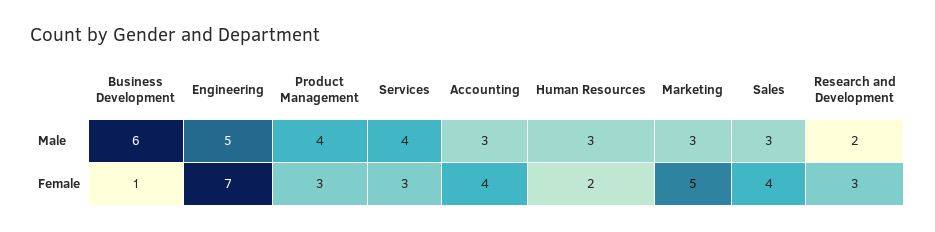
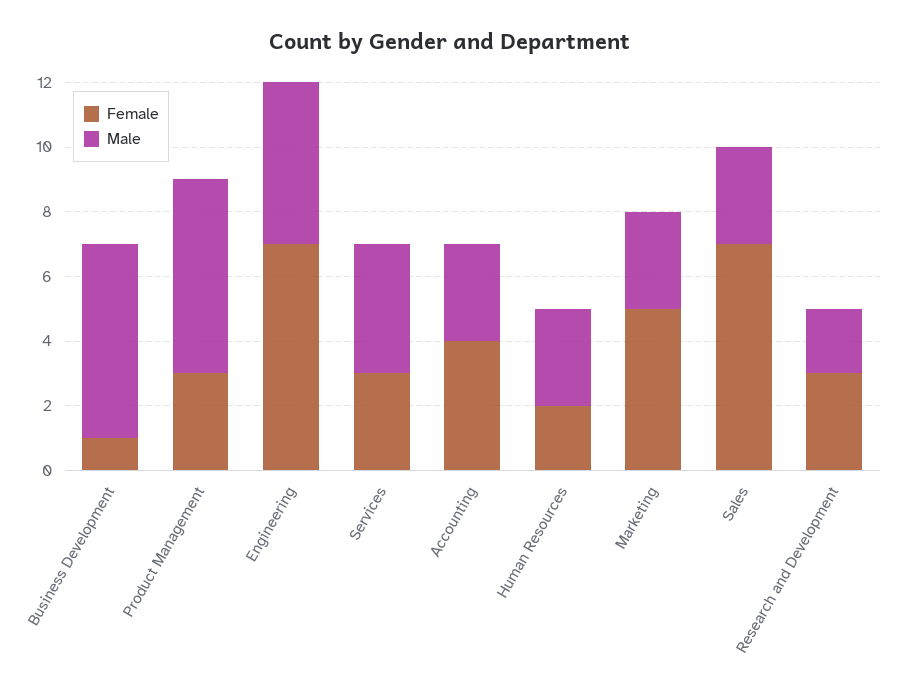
  {
    "Male": {
      "Business Development": 6,
      "Engineering": 5,
-     "Product Management": 4,
+     "Product Management": 6,
      "Services": 4,
      "Accounting": 3,
      "Human Resources": 3,
      "Marketing": 3,
      "Sales": 3,
      "Research and Development": 2
    },
    "Female": {
      "Business Development": 1,
      "Engineering": 7,
      "Product Management": 3,
      "Services": 3,
      "Accounting": 4,
      "Human Resources": 2,
      "Marketing": 5,
-     "Sales": 4,
+     "Sales": 7,
      "Research and Development": 3
    }
  }

